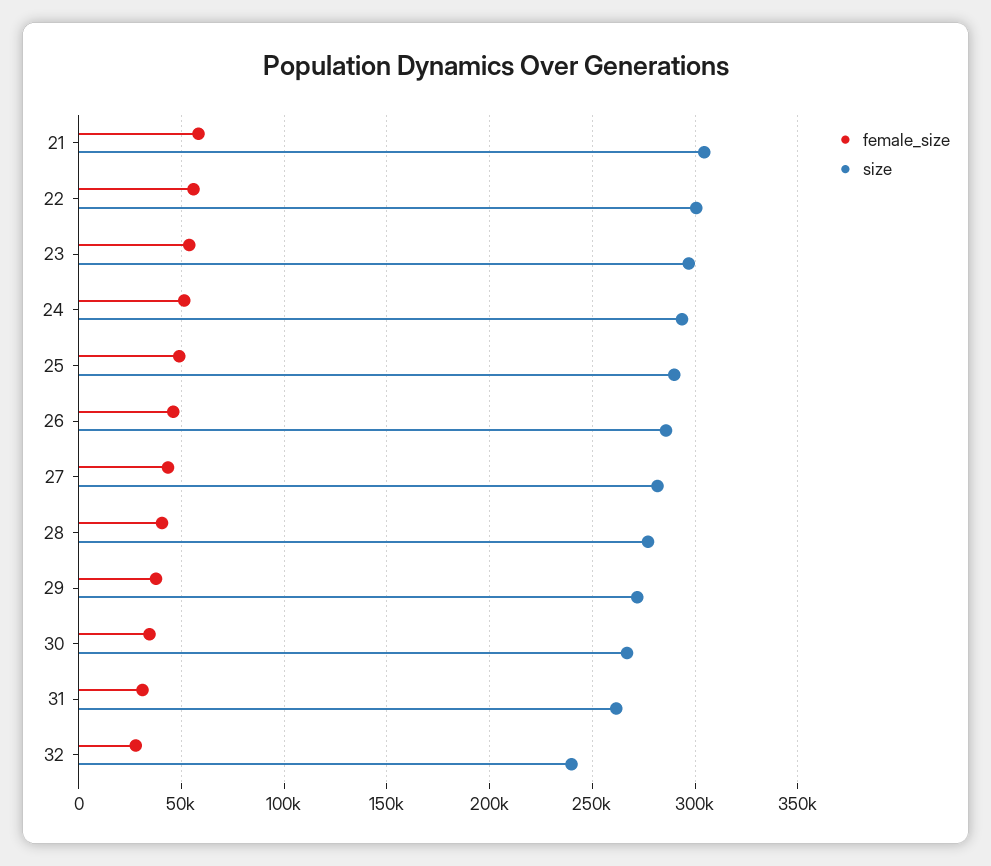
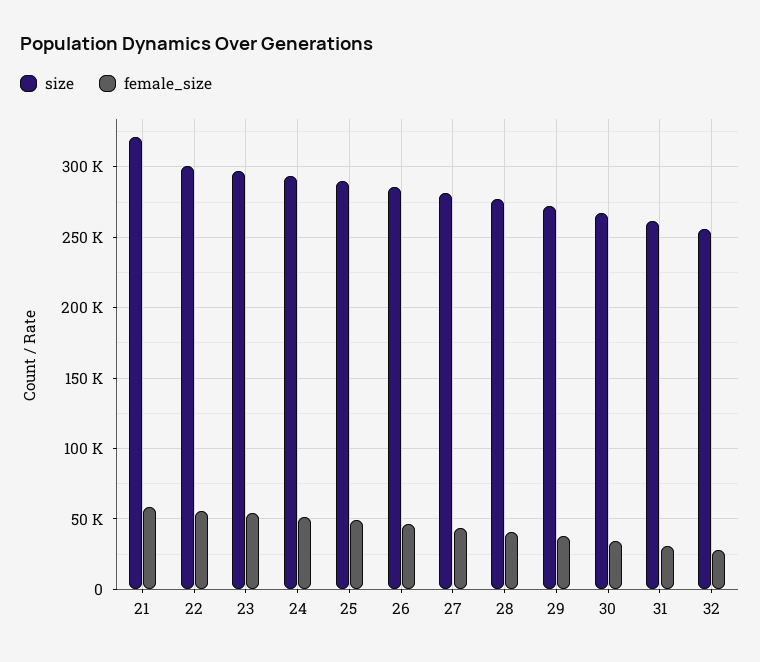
  {
    "female_size": {
      "21": 60000,
      "22": 55000,
      "23": 55000,
      "24": 50000,
      "25": 50000,
      "26": 45000,
      "27": 45000,
      "28": 40000,
      "29": 40000,
      "30": 35000,
      "31": 30000,
      "32": 30000
    },
    "size": {
-     "21": 305000,
+     "21": 320000,
      "22": 300000,
      "23": 295000,
      "24": 295000,
      "25": 290000,
      "26": 285000,
      "27": 280000,
      "28": 275000,
      "29": 270000,
      "30": 265000,
      "31": 260000,
-     "32": 240000
+     "32": 255000
    }
  }

